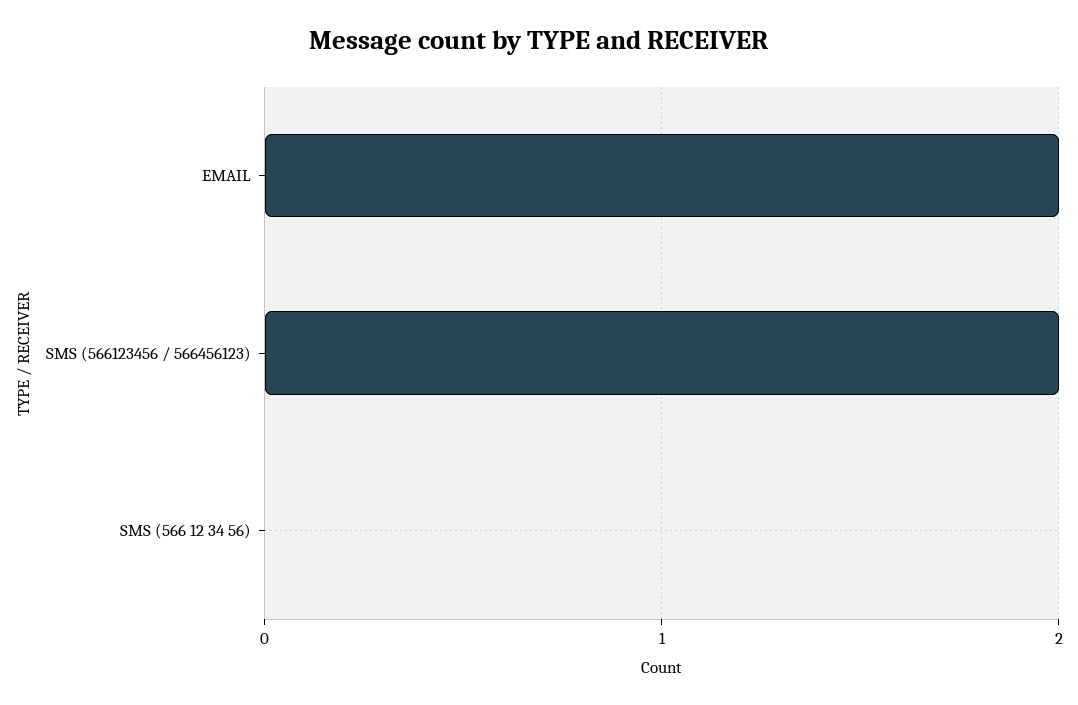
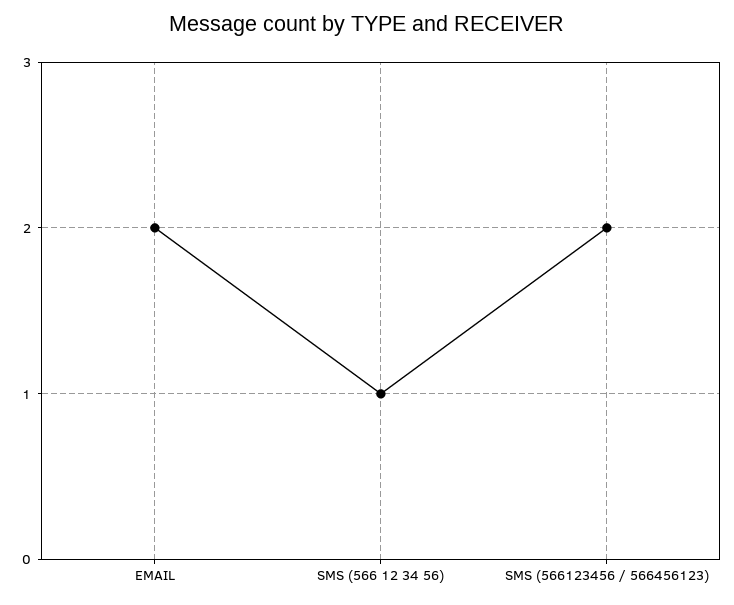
  {
    "EMAIL": 2,
    "SMS (566123456 / 566456123)": 2,
-   "SMS (566 12 34 56)": 0
+   "SMS (566 12 34 56)": 1
  }

